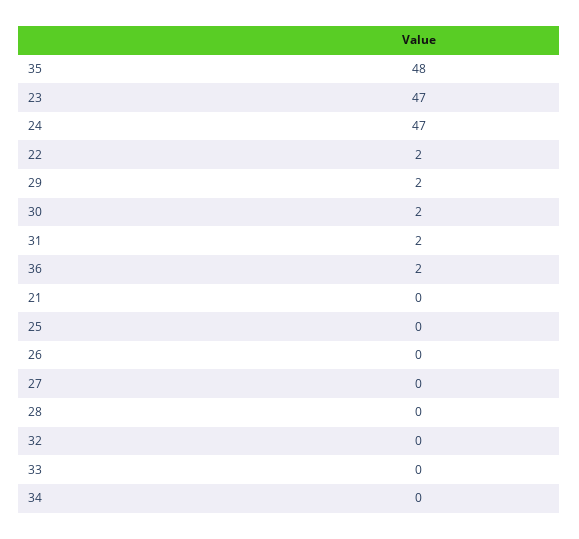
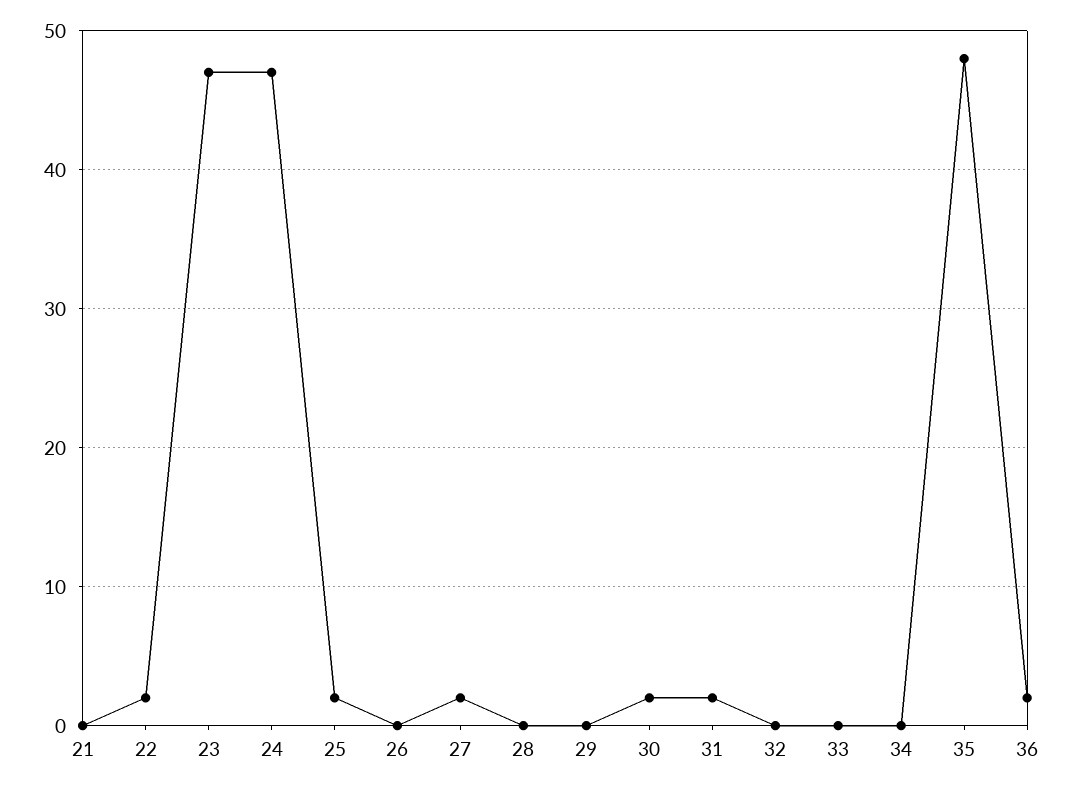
  {
    "35": 48,
    "23": 47,
    "24": 47,
    "22": 2,
-   "29": 2,
+   "29": 0,
    "30": 2,
    "31": 2,
    "36": 2,
    "21": 0,
-   "25": 0,
+   "25": 2,
    "26": 0,
-   "27": 0,
+   "27": 2,
    "28": 0,
    "32": 0,
    "33": 0,
    "34": 0
  }

